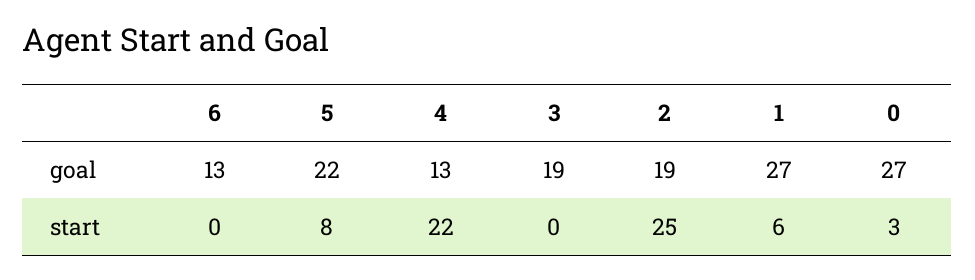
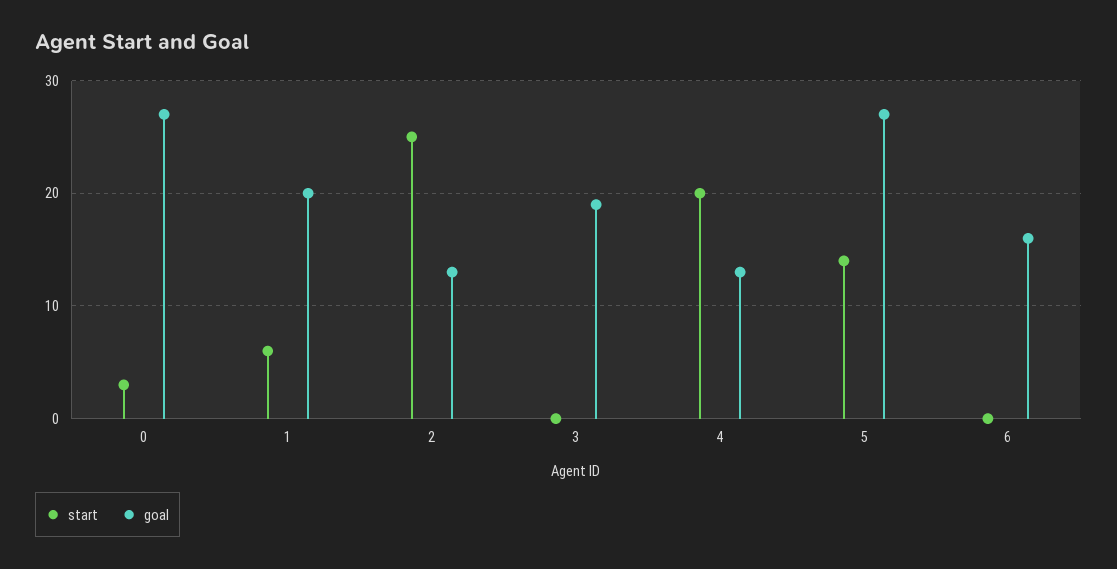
  {
    "goal": {
-     "6": 13,
+     "6": 16,
-     "5": 22,
+     "5": 27,
      "4": 13,
      "3": 19,
-     "2": 19,
+     "2": 13,
-     "1": 27,
+     "1": 20,
      "0": 27
    },
    "start": {
      "6": 0,
-     "5": 8,
+     "5": 14,
-     "4": 22,
+     "4": 20,
      "3": 0,
      "2": 25,
      "1": 6,
      "0": 3
    }
  }

